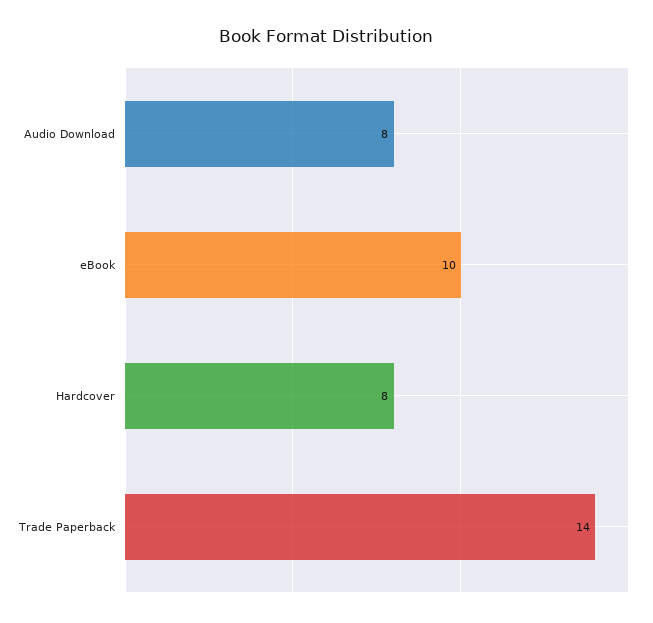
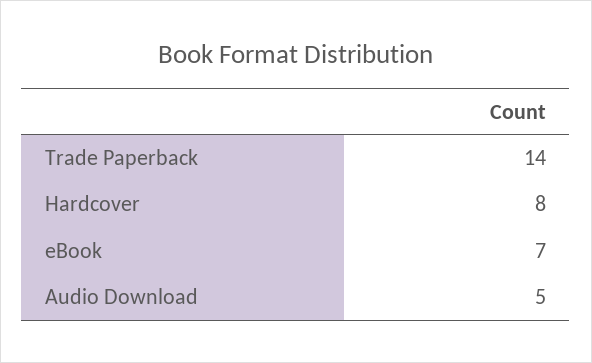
  {
-   "Audio Download": 8,
+   "Audio Download": 5,
-   "eBook": 10,
+   "eBook": 7,
    "Hardcover": 8,
    "Trade Paperback": 14
  }

